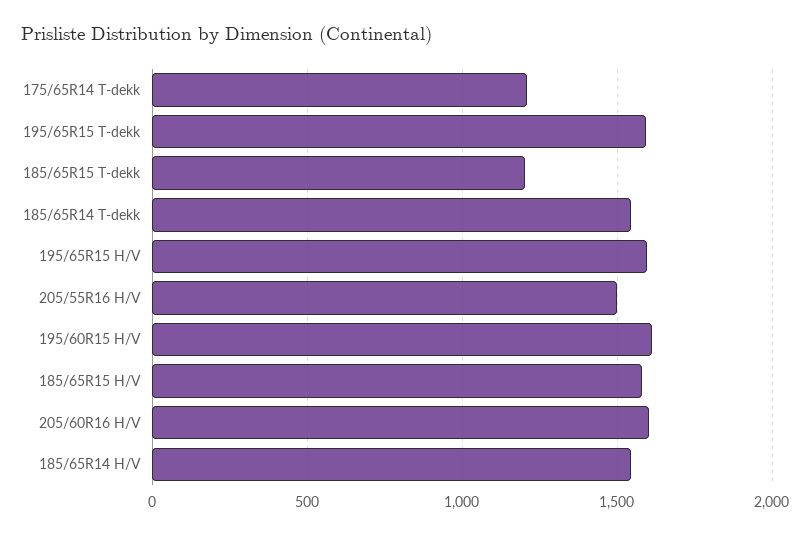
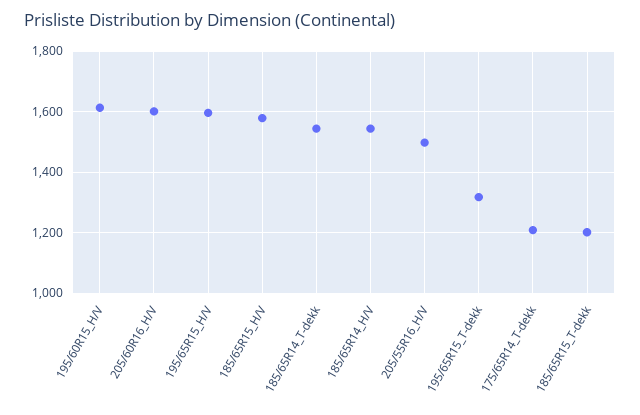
  {
    "175/65R14 T-dekk": 1200,
-   "195/65R15 T-dekk": 1600,
+   "195/65R15 T-dekk": 1320,
    "185/65R15 T-dekk": 1200,
    "185/65R14 T-dekk": 1540,
    "195/65R15 H/V": 1600,
    "205/55R16 H/V": 1500,
    "195/60R15 H/V": 1620,
    "185/65R15 H/V": 1580,
    "205/60R16 H/V": 1600,
    "185/65R14 H/V": 1540
  }

